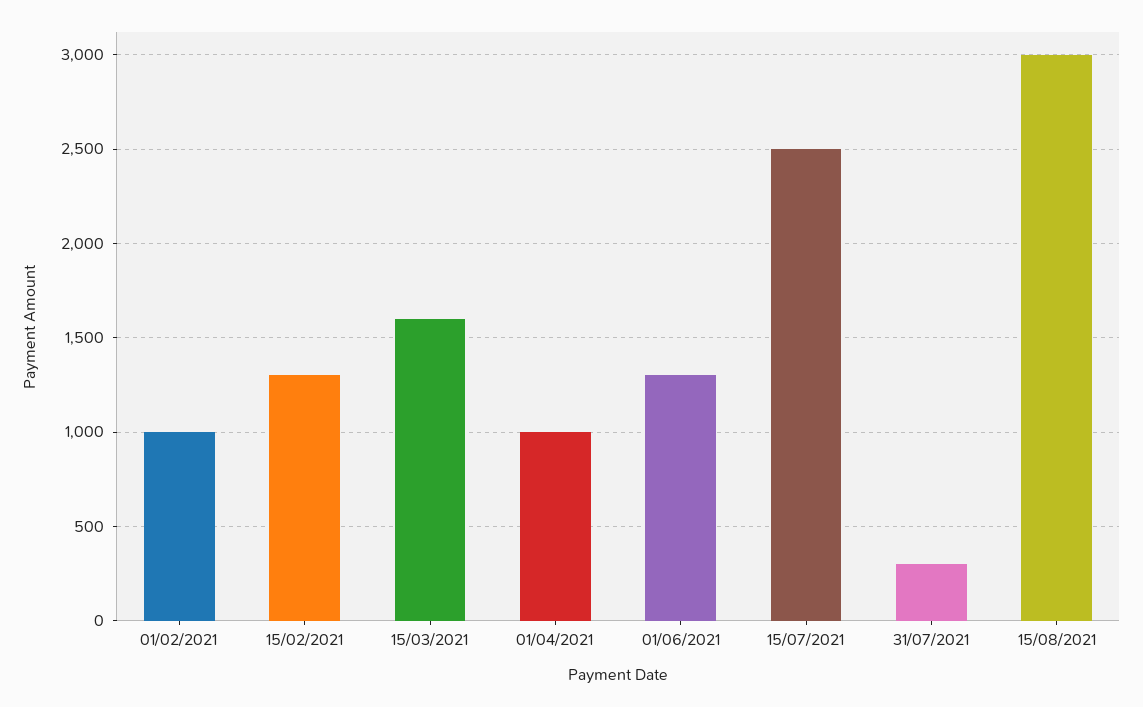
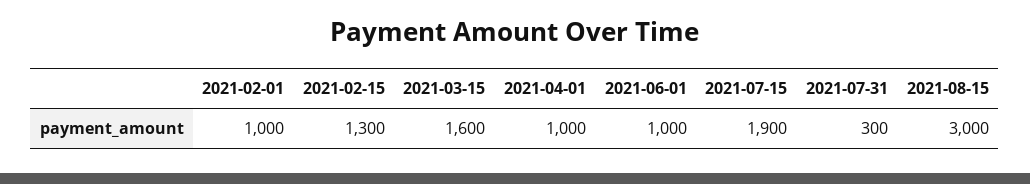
  {
    "01/02/2021": 1000,
    "15/02/2021": 1300,
    "15/03/2021": 1600,
    "01/04/2021": 1000,
-   "01/06/2021": 1300,
+   "01/06/2021": 1000,
-   "15/07/2021": 2500,
+   "15/07/2021": 1900,
    "31/07/2021": 300,
    "15/08/2021": 3000
  }

